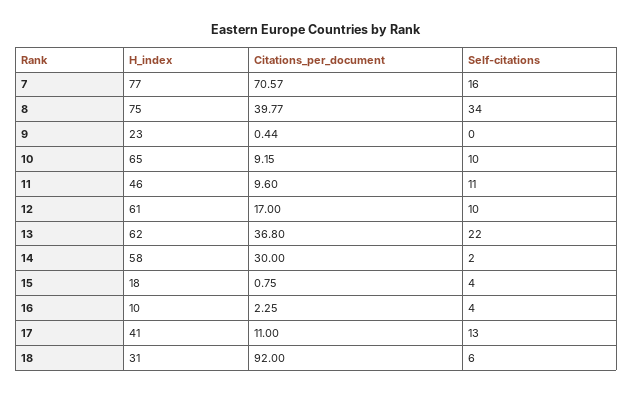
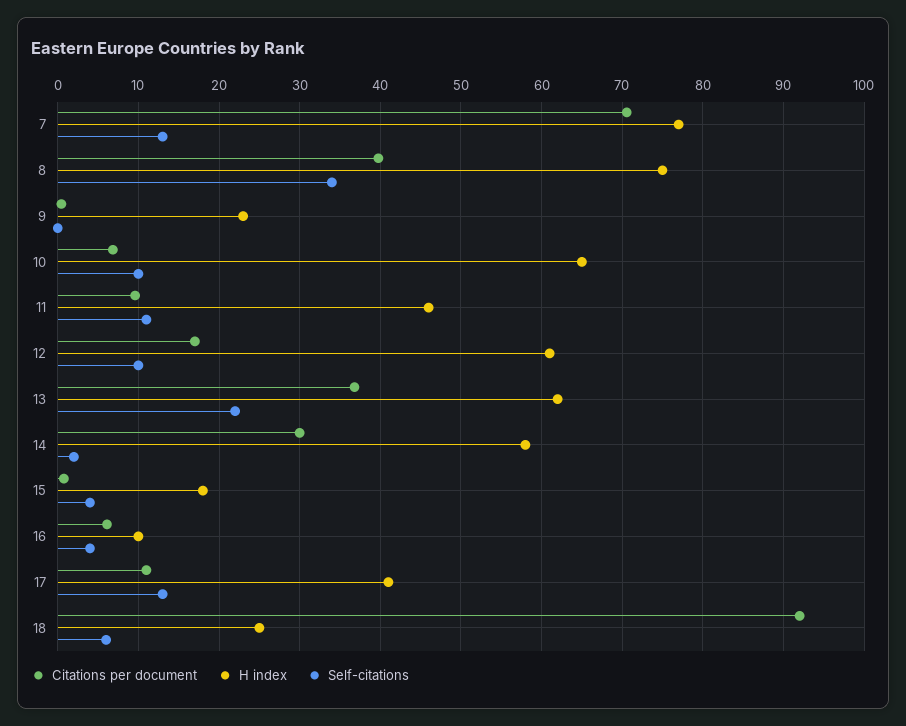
  {
    "H_index": {
      "7": 77,
      "8": 75,
      "9": 23,
      "10": 65,
      "11": 46,
      "12": 61,
      "13": 62,
      "14": 58,
      "15": 18,
      "16": 10,
      "17": 41,
-     "18": 31
+     "18": 25
    },
    "Citations_per_document": {
      "7": 70.57,
      "8": 39.77,
      "9": 0.44,
-     "10": 9.15,
+     "10": 7,
      "11": 9.6,
      "12": 17,
      "13": 36.8,
      "14": 30,
      "15": 0.75,
-     "16": 2.25,
+     "16": 6,
      "17": 11,
      "18": 92
    },
    "Self-citations": {
-     "7": 16,
+     "7": 13,
      "8": 34,
      "9": 0,
      "10": 10,
      "11": 11,
      "12": 10,
      "13": 22,
      "14": 2,
      "15": 4,
      "16": 4,
      "17": 13,
      "18": 6
    }
  }

